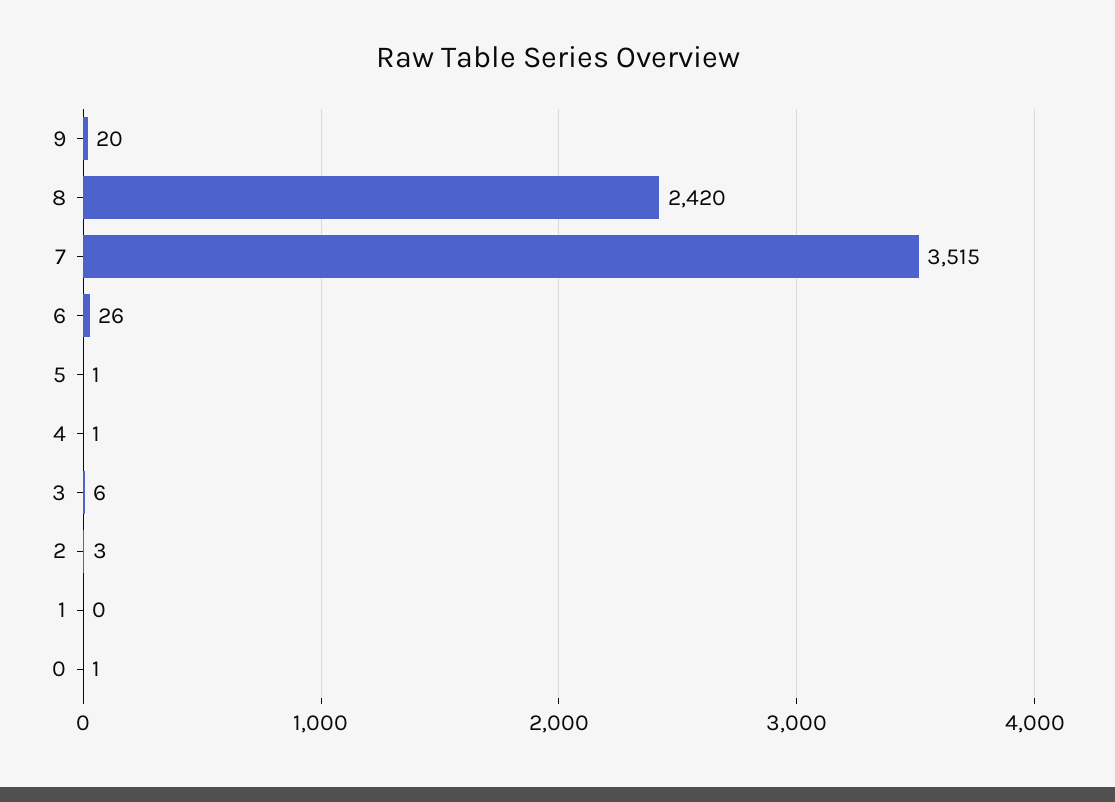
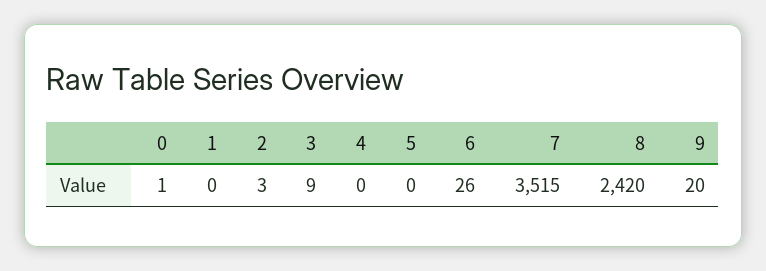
  {
    "9": 20,
    "8": 2420,
    "7": 3515,
    "6": 26,
-   "5": 1,
+   "5": 0,
-   "4": 1,
+   "4": 0,
-   "3": 6,
+   "3": 9,
    "2": 3,
    "1": 0,
    "0": 1
  }

